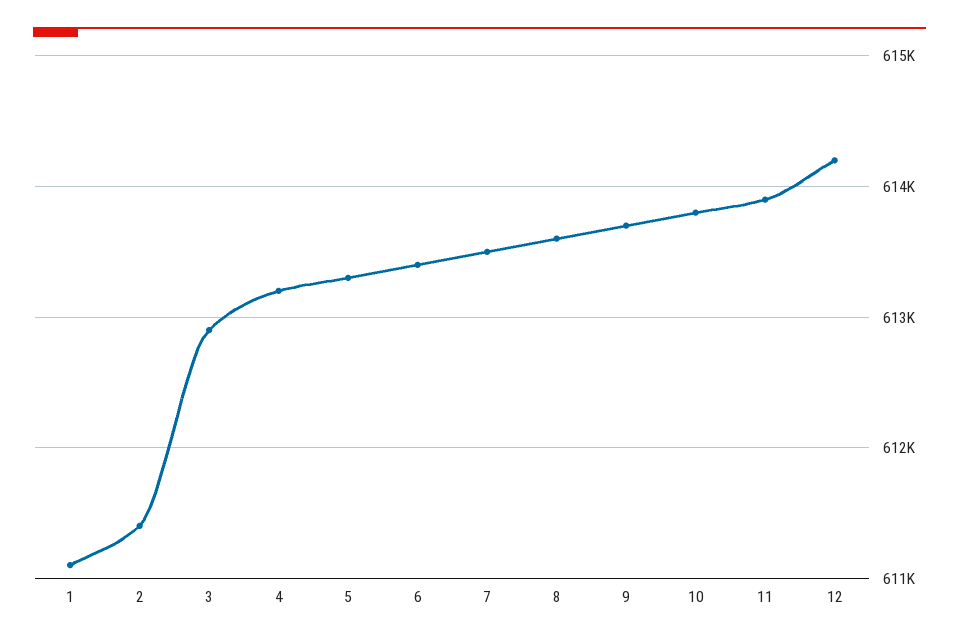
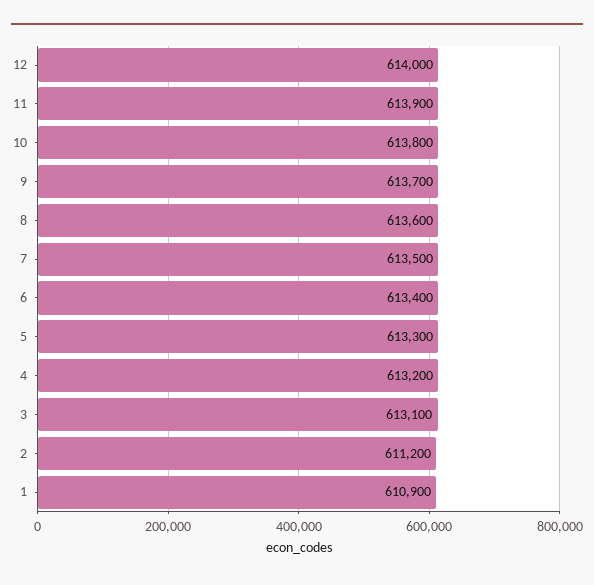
  {
-   "1": 611100,
+   "1": 610900,
-   "2": 611400,
+   "2": 611200,
-   "3": 612900,
+   "3": 613100,
    "4": 613200,
    "5": 613300,
    "6": 613400,
    "7": 613500,
    "8": 613600,
    "9": 613700,
    "10": 613800,
    "11": 613900,
-   "12": 614200
+   "12": 614000
  }

